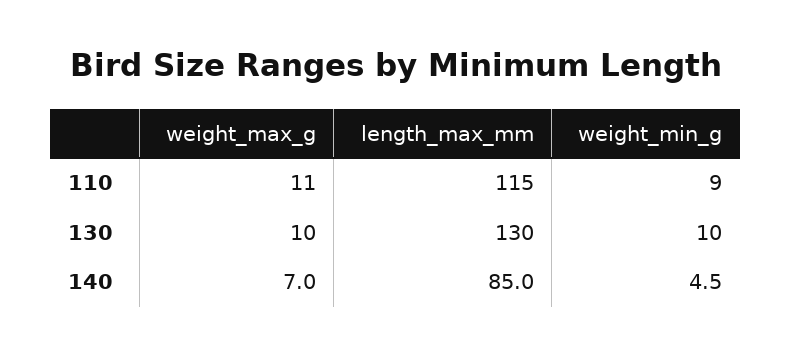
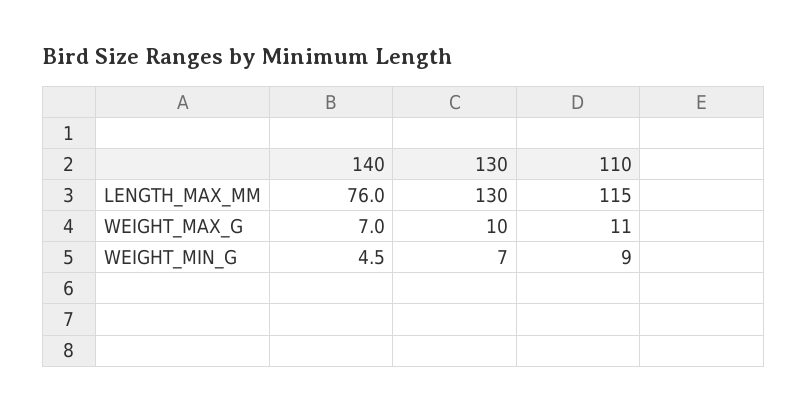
  {
    "weight_max_g": {
      "110": 11,
      "130": 10,
      "140": 7
    },
    "length_max_mm": {
      "110": 115,
      "130": 130,
-     "140": 85
+     "140": 76
    },
    "weight_min_g": {
      "110": 9,
-     "130": 10,
+     "130": 7,
      "140": 4.5
    }
  }

